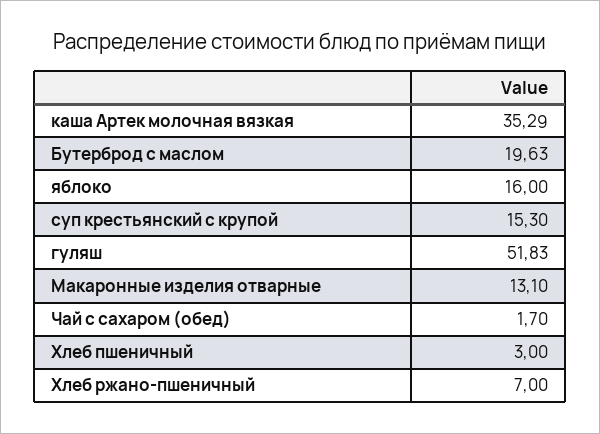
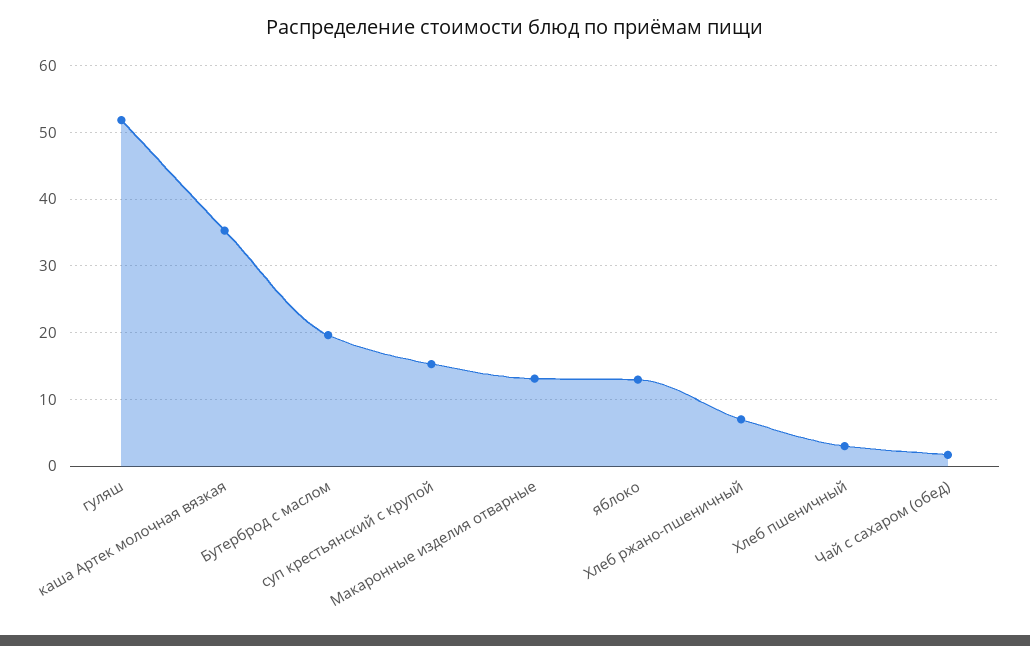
  {
    "каша Артек молочная вязкая": 35.29,
    "Бутерброд с маслом": 19.63,
-   "яблоко": 16,
+   "яблоко": 13,
    "суп крестьянский с крупой": 15.3,
    "гуляш": 51.83,
    "Макаронные изделия отварные": 13.1,
    "Чай с сахаром (обед)": 1.7,
    "Хлеб пшеничный": 3,
    "Хлеб ржано-пшеничный": 7
  }

